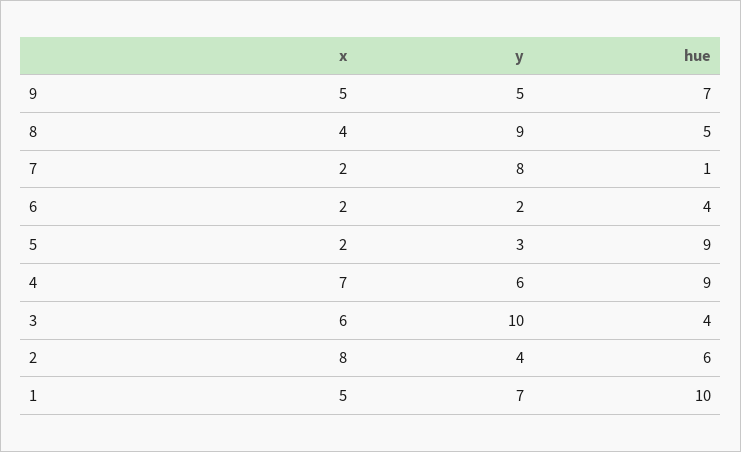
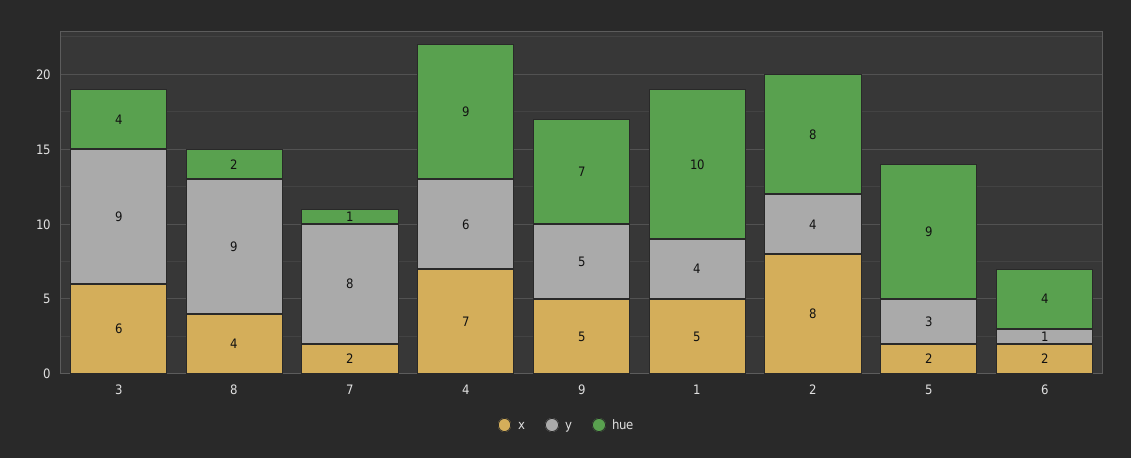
  {
    "x": {
      "9": 5,
      "8": 4,
      "7": 2,
      "6": 2,
      "5": 2,
      "4": 7,
      "3": 6,
      "2": 8,
      "1": 5
    },
    "y": {
      "9": 5,
      "8": 9,
      "7": 8,
-     "6": 2,
+     "6": 1,
      "5": 3,
      "4": 6,
-     "3": 10,
+     "3": 9,
      "2": 4,
-     "1": 7
+     "1": 4
    },
    "hue": {
      "9": 7,
-     "8": 5,
+     "8": 2,
      "7": 1,
      "6": 4,
      "5": 9,
      "4": 9,
      "3": 4,
-     "2": 6,
+     "2": 8,
      "1": 10
    }
  }

